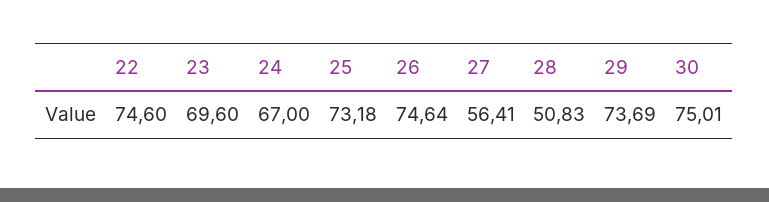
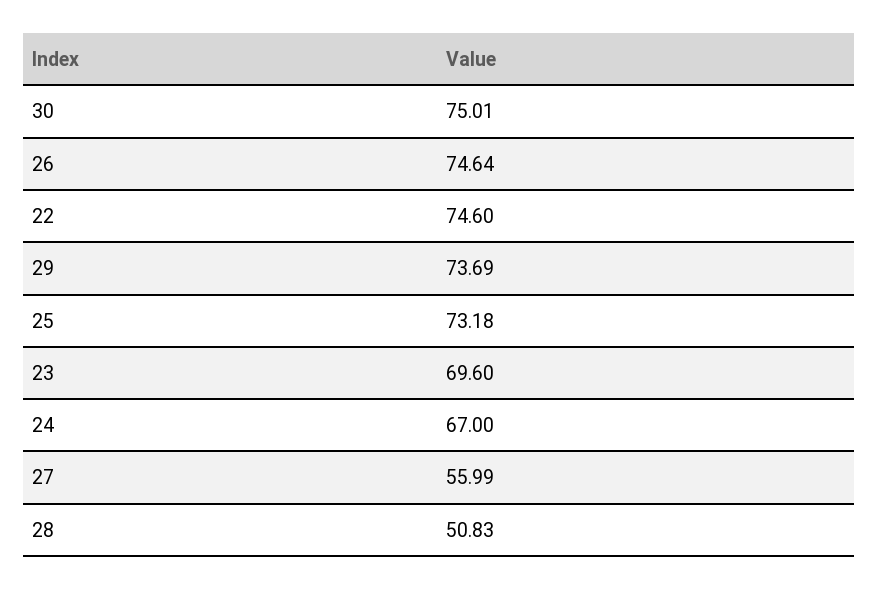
  {
    "22": 74.6,
    "23": 69.6,
    "24": 67,
    "25": 73.18,
    "26": 74.64,
-   "27": 56.41,
+   "27": 55.99,
    "28": 50.83,
    "29": 73.69,
    "30": 75.01
  }

